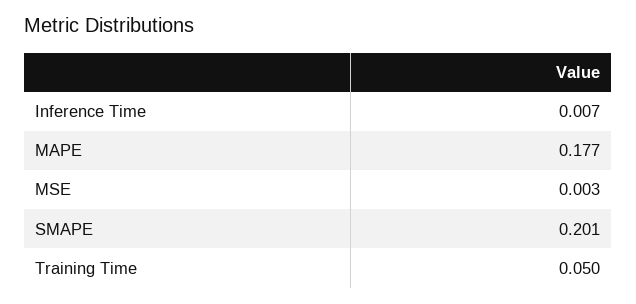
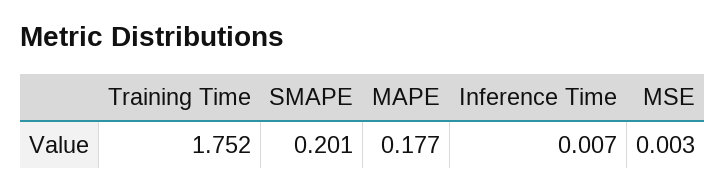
  {
    "Inference Time": 0.007,
    "MAPE": 0.177,
    "MSE": 0.003,
    "SMAPE": 0.201,
-   "Training Time": 0.05
+   "Training Time": 1.752
  }

